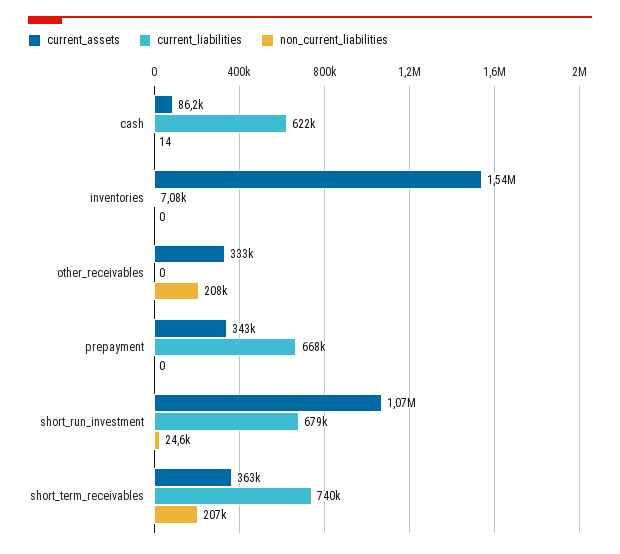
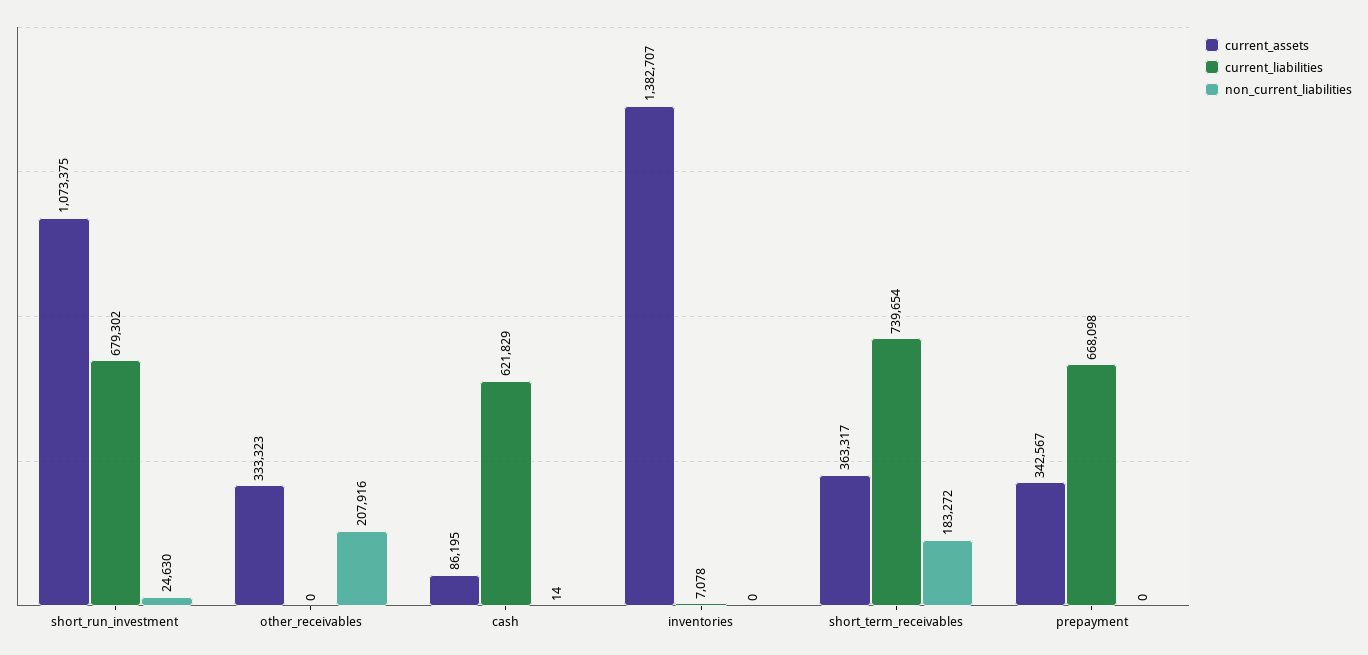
  {
    "current_assets": {
      "cash": 86195,
-     "inventories": 1540000,
+     "inventories": 1382707,
      "other_receivables": 333323,
      "prepayment": 342567,
      "short_run_investment": 1073375,
      "short_term_receivables": 363317
    },
    "current_liabilities": {
      "cash": 621829,
      "inventories": 7078,
      "other_receivables": 0,
      "prepayment": 668098,
      "short_run_investment": 679302,
      "short_term_receivables": 739654
    },
    "non_current_liabilities": {
      "cash": 14,
      "inventories": 0,
      "other_receivables": 207916,
      "prepayment": 0,
      "short_run_investment": 24630,
-     "short_term_receivables": 207000
+     "short_term_receivables": 183272
    }
  }

